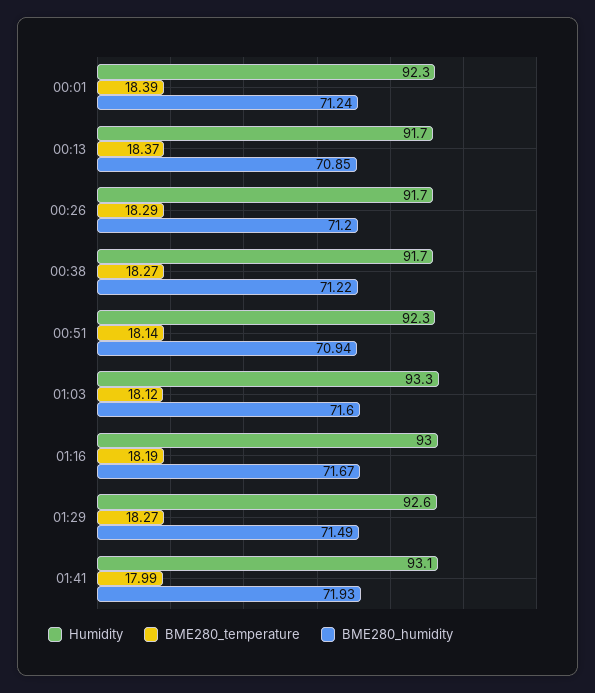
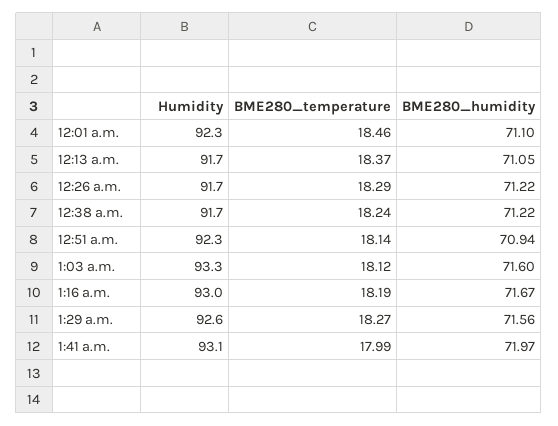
  {
    "Humidity": {
      "00:01": 92.3,
      "00:13": 91.7,
      "00:26": 91.7,
      "00:38": 91.7,
      "00:51": 92.3,
      "01:03": 93.3,
      "01:16": 93,
      "01:29": 92.6,
      "01:41": 93.1
    },
    "BME280_temperature": {
-     "00:01": 18.39,
+     "00:01": 18.46,
      "00:13": 18.37,
      "00:26": 18.29,
-     "00:38": 18.27,
+     "00:38": 18.24,
      "00:51": 18.14,
      "01:03": 18.12,
      "01:16": 18.19,
      "01:29": 18.27,
      "01:41": 17.99
    },
    "BME280_humidity": {
-     "00:01": 71.24,
+     "00:01": 71.1,
-     "00:13": 70.85,
+     "00:13": 71.05,
-     "00:26": 71.2,
+     "00:26": 71.22,
      "00:38": 71.22,
      "00:51": 70.94,
      "01:03": 71.6,
      "01:16": 71.67,
-     "01:29": 71.49,
+     "01:29": 71.56,
-     "01:41": 71.93
+     "01:41": 71.97
    }
  }

